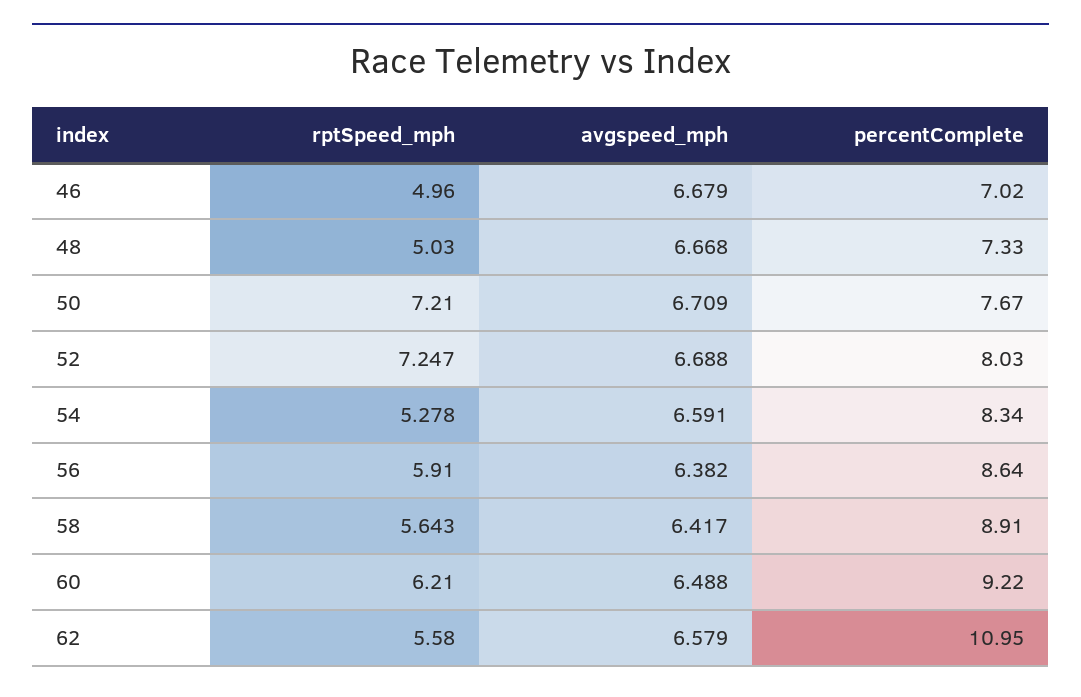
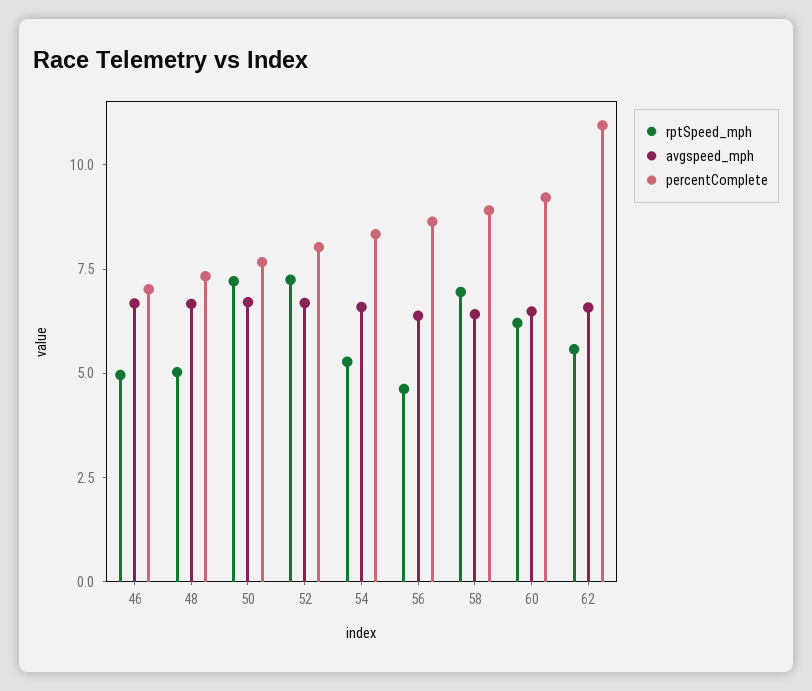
  {
    "rptSpeed_mph": {
      "46": 4.96,
      "48": 5.03,
      "50": 7.21,
      "52": 7.247,
      "54": 5.278,
-     "56": 5.91,
+     "56": 4.5,
-     "58": 5.643,
+     "58": 7,
      "60": 6.21,
      "62": 5.58
    },
    "avgspeed_mph": {
      "46": 6.679,
      "48": 6.668,
      "50": 6.709,
      "52": 6.688,
      "54": 6.591,
      "56": 6.382,
      "58": 6.417,
      "60": 6.488,
      "62": 6.579
    },
    "percentComplete": {
      "46": 7.02,
      "48": 7.33,
      "50": 7.67,
      "52": 8.03,
      "54": 8.34,
      "56": 8.64,
      "58": 8.91,
      "60": 9.22,
      "62": 10.95
    }
  }

